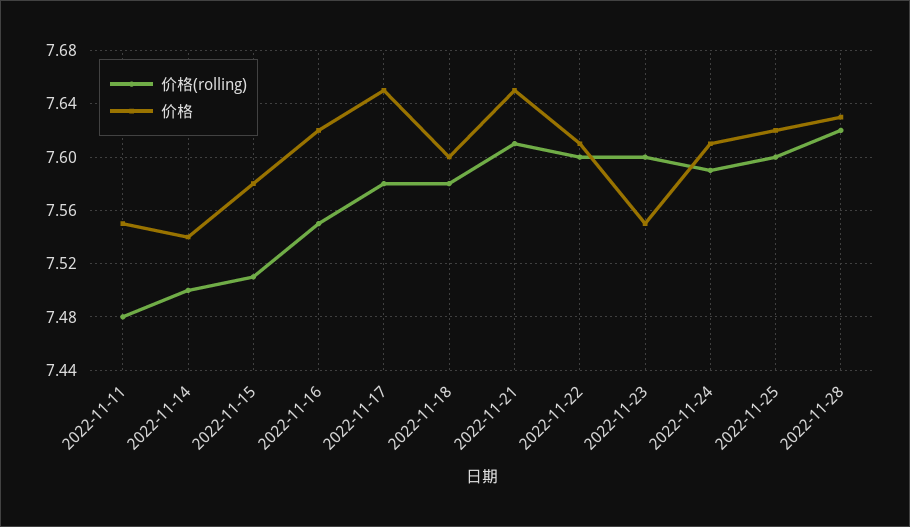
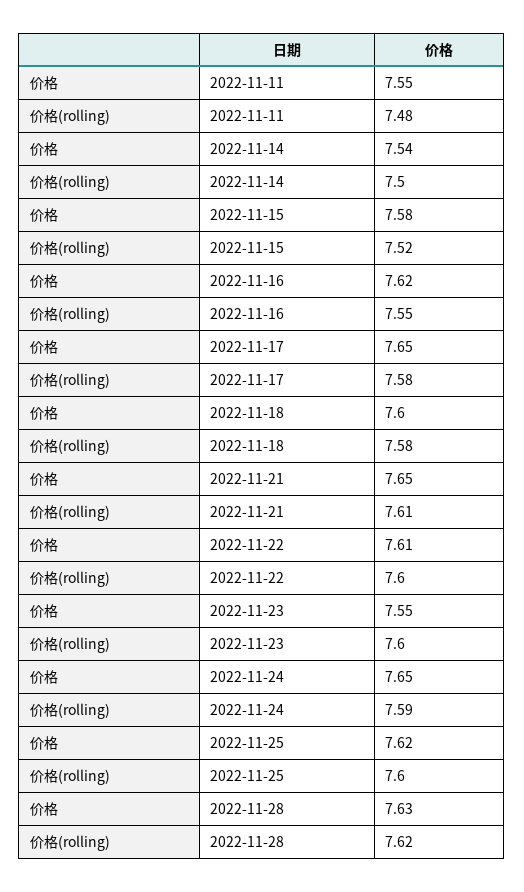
  {
    "价格(rolling)": {
      "2022-11-11": 7.48,
      "2022-11-14": 7.5,
-     "2022-11-15": 7.51,
+     "2022-11-15": 7.52,
      "2022-11-16": 7.55,
      "2022-11-17": 7.58,
      "2022-11-18": 7.58,
      "2022-11-21": 7.61,
      "2022-11-22": 7.6,
      "2022-11-23": 7.6,
      "2022-11-24": 7.59,
      "2022-11-25": 7.6,
      "2022-11-28": 7.62
    },
    "价格": {
      "2022-11-11": 7.55,
      "2022-11-14": 7.54,
      "2022-11-15": 7.58,
      "2022-11-16": 7.62,
      "2022-11-17": 7.65,
      "2022-11-18": 7.6,
      "2022-11-21": 7.65,
      "2022-11-22": 7.61,
      "2022-11-23": 7.55,
-     "2022-11-24": 7.61,
+     "2022-11-24": 7.65,
      "2022-11-25": 7.62,
      "2022-11-28": 7.63
    }
  }

